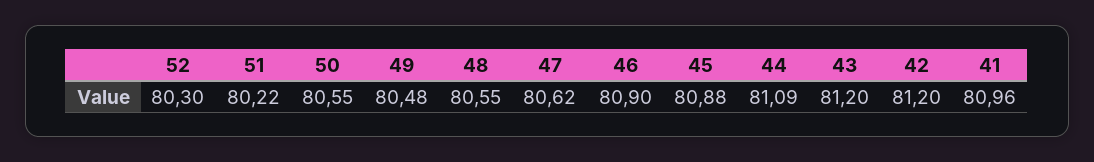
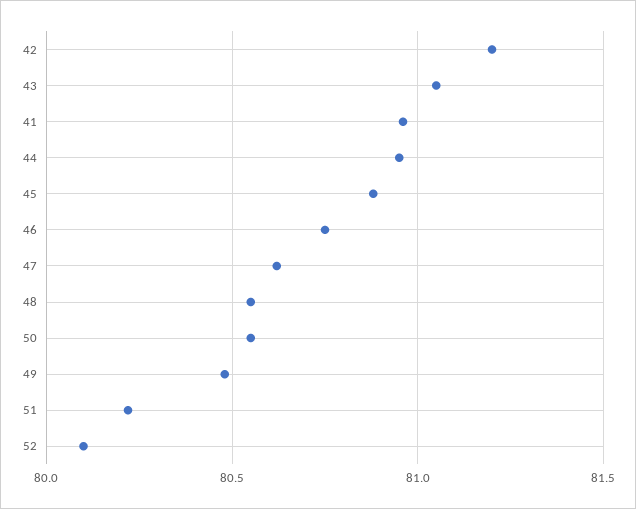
  {
-   "52": 80.3,
+   "52": 80.1,
    "51": 80.22,
    "50": 80.55,
    "49": 80.48,
    "48": 80.55,
    "47": 80.62,
-   "46": 80.9,
+   "46": 80.75,
    "45": 80.88,
-   "44": 81.09,
+   "44": 80.95,
-   "43": 81.2,
+   "43": 81.05,
    "42": 81.2,
    "41": 80.96
  }

